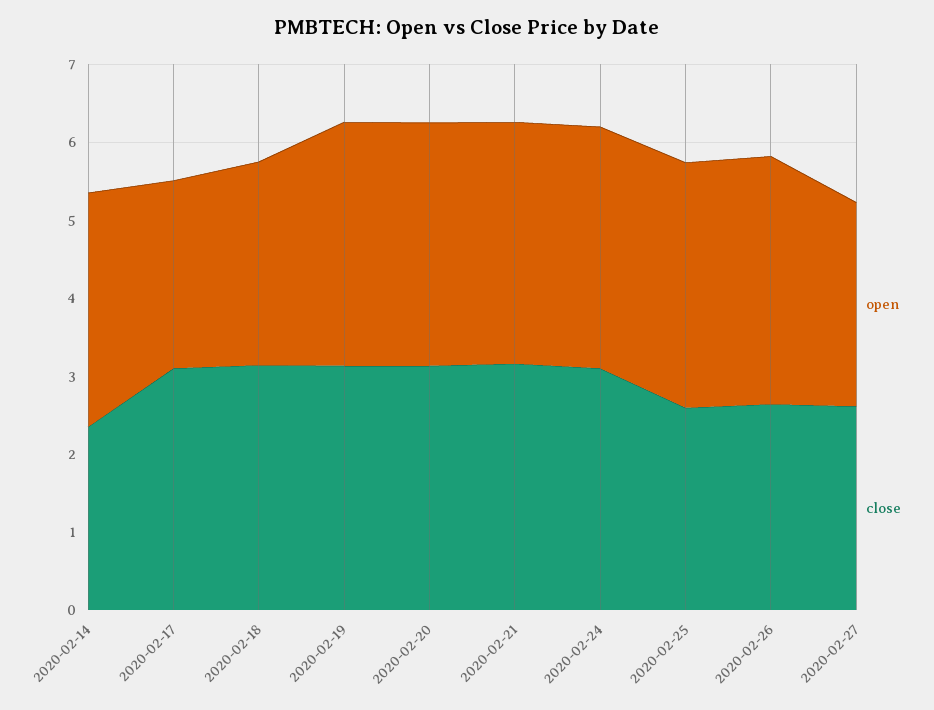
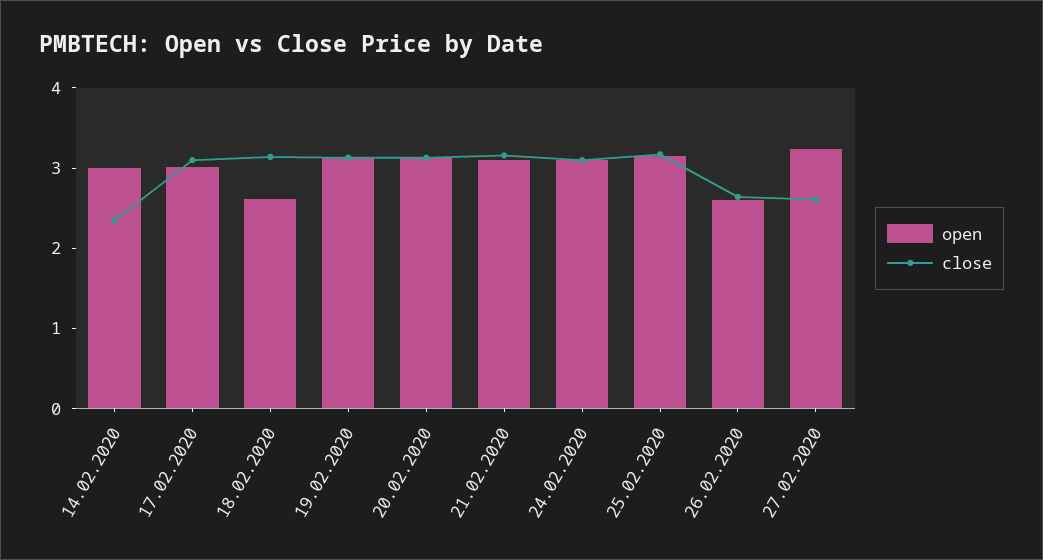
  {
    "open": {
      "2020-02-14": 3,
-     "2020-02-17": 2.4,
+     "2020-02-17": 3,
      "2020-02-18": 2.6,
      "2020-02-19": 3.2,
      "2020-02-20": 3.2,
      "2020-02-21": 3.2,
      "2020-02-24": 3.2,
      "2020-02-25": 3.2,
-     "2020-02-26": 3.2,
+     "2020-02-26": 2.6,
-     "2020-02-27": 2.6
+     "2020-02-27": 3.2
    },
    "close": {
      "2020-02-14": 2.4,
      "2020-02-17": 3.2,
      "2020-02-18": 3.2,
      "2020-02-19": 3.2,
      "2020-02-20": 3.2,
      "2020-02-21": 3.2,
      "2020-02-24": 3.2,
-     "2020-02-25": 2.6,
+     "2020-02-25": 3.2,
      "2020-02-26": 2.6,
      "2020-02-27": 2.6
    }
  }

